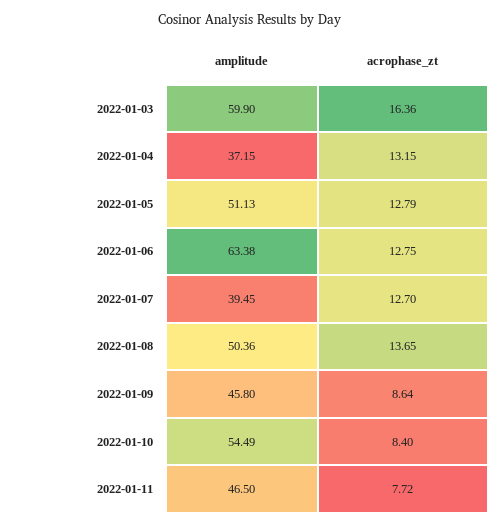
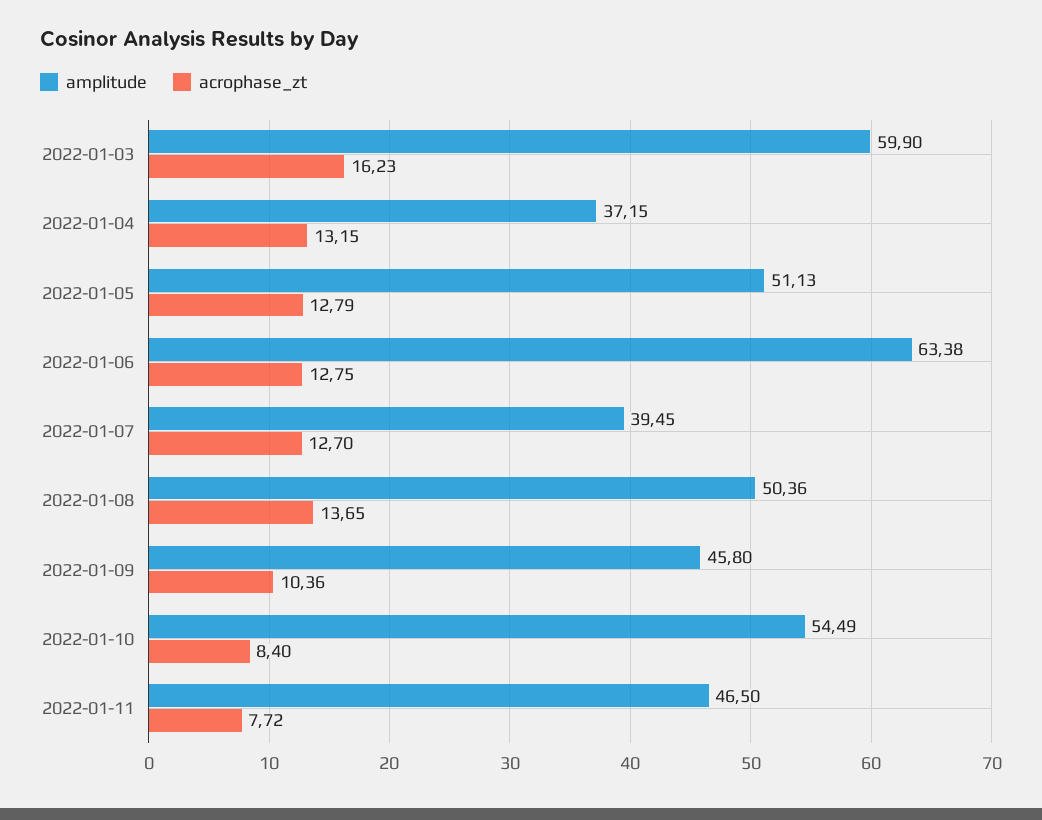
  {
    "amplitude": {
      "2022-01-03": 59.9,
      "2022-01-04": 37.15,
      "2022-01-05": 51.13,
      "2022-01-06": 63.38,
      "2022-01-07": 39.45,
      "2022-01-08": 50.36,
      "2022-01-09": 45.8,
      "2022-01-10": 54.49,
      "2022-01-11": 46.5
    },
    "acrophase_zt": {
-     "2022-01-03": 16.36,
+     "2022-01-03": 16.23,
      "2022-01-04": 13.15,
      "2022-01-05": 12.79,
      "2022-01-06": 12.75,
      "2022-01-07": 12.7,
      "2022-01-08": 13.65,
-     "2022-01-09": 8.64,
+     "2022-01-09": 10.36,
      "2022-01-10": 8.4,
      "2022-01-11": 7.72
    }
  }

